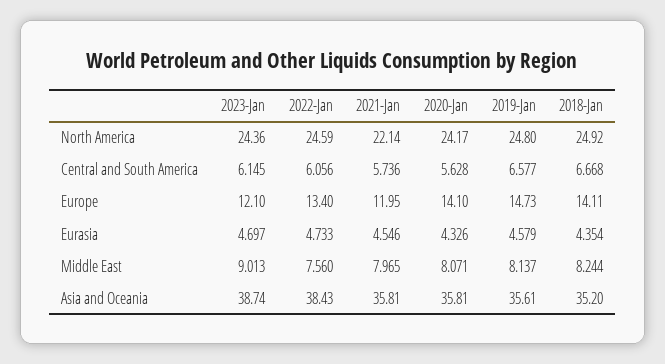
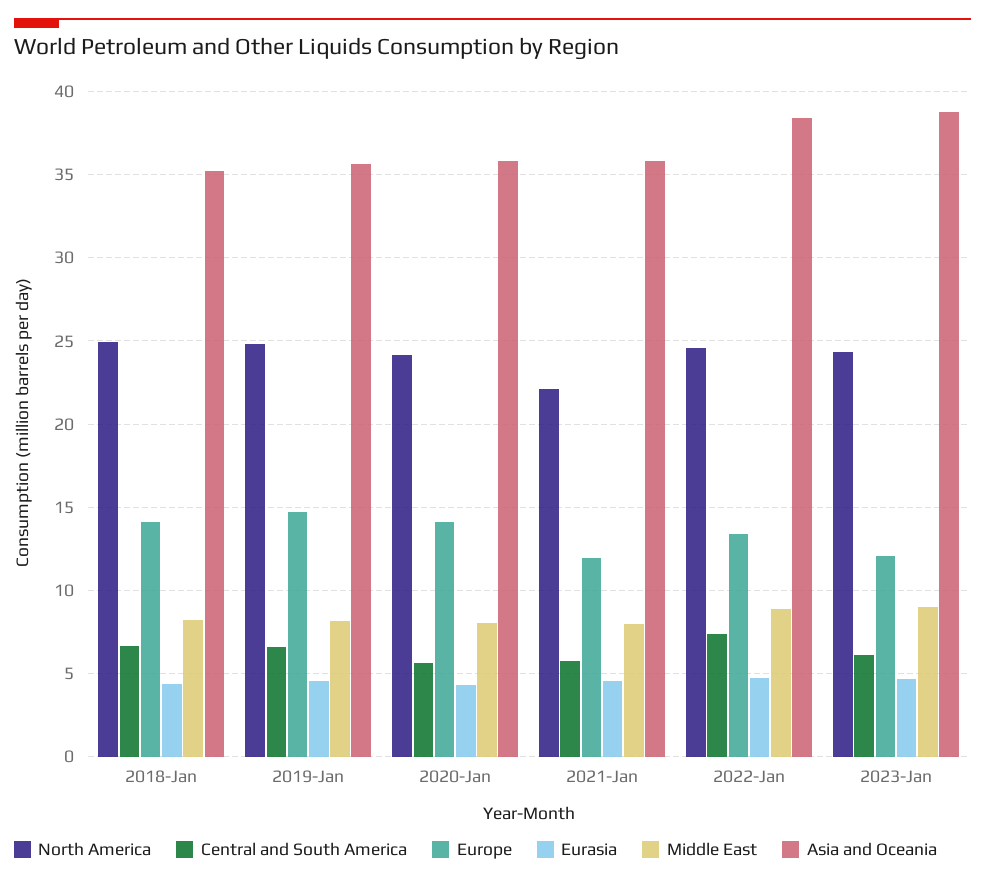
  {
    "North America": {
      "2023-Jan": 24.36,
      "2022-Jan": 24.59,
      "2021-Jan": 22.14,
      "2020-Jan": 24.17,
      "2019-Jan": 24.8,
      "2018-Jan": 24.92
    },
    "Central and South America": {
      "2023-Jan": 6.145,
-     "2022-Jan": 6.056,
+     "2022-Jan": 7.5,
      "2021-Jan": 5.736,
      "2020-Jan": 5.628,
      "2019-Jan": 6.577,
      "2018-Jan": 6.668
    },
    "Europe": {
      "2023-Jan": 12.1,
      "2022-Jan": 13.4,
      "2021-Jan": 11.95,
      "2020-Jan": 14.1,
      "2019-Jan": 14.73,
      "2018-Jan": 14.11
    },
    "Eurasia": {
      "2023-Jan": 4.697,
      "2022-Jan": 4.733,
      "2021-Jan": 4.546,
      "2020-Jan": 4.326,
      "2019-Jan": 4.579,
      "2018-Jan": 4.354
    },
    "Middle East": {
      "2023-Jan": 9.013,
-     "2022-Jan": 7.56,
+     "2022-Jan": 9,
      "2021-Jan": 7.965,
      "2020-Jan": 8.071,
      "2019-Jan": 8.137,
      "2018-Jan": 8.244
    },
    "Asia and Oceania": {
      "2023-Jan": 38.74,
      "2022-Jan": 38.43,
      "2021-Jan": 35.81,
      "2020-Jan": 35.81,
      "2019-Jan": 35.61,
      "2018-Jan": 35.2
    }
  }

